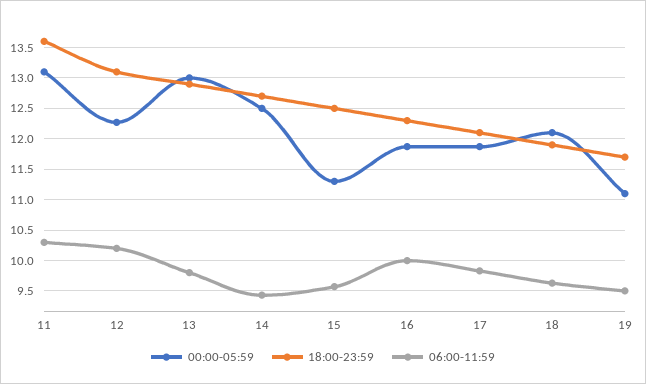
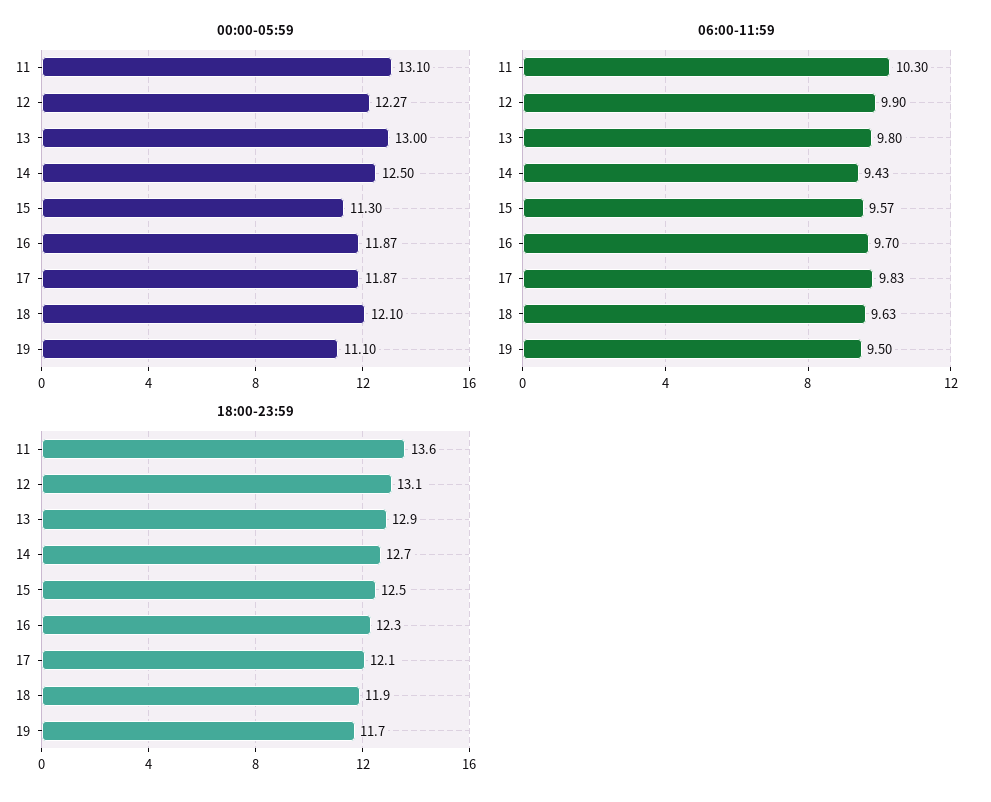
  {
    "00:00-05:59": {
      "11": 13.1,
      "12": 12.27,
      "13": 13,
      "14": 12.5,
      "15": 11.3,
      "16": 11.87,
      "17": 11.87,
      "18": 12.1,
      "19": 11.1
    },
    "18:00-23:59": {
      "11": 13.6,
      "12": 13.1,
      "13": 12.9,
      "14": 12.7,
      "15": 12.5,
      "16": 12.3,
      "17": 12.1,
      "18": 11.9,
      "19": 11.7
    },
    "06:00-11:59": {
      "11": 10.3,
-     "12": 10.2,
+     "12": 9.9,
      "13": 9.8,
      "14": 9.43,
      "15": 9.57,
-     "16": 10,
+     "16": 9.7,
      "17": 9.83,
      "18": 9.63,
      "19": 9.5
    }
  }

